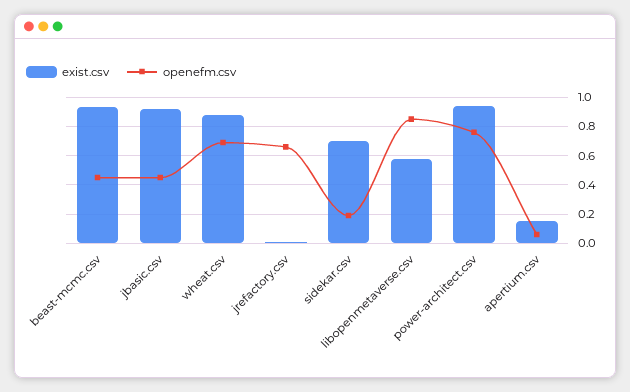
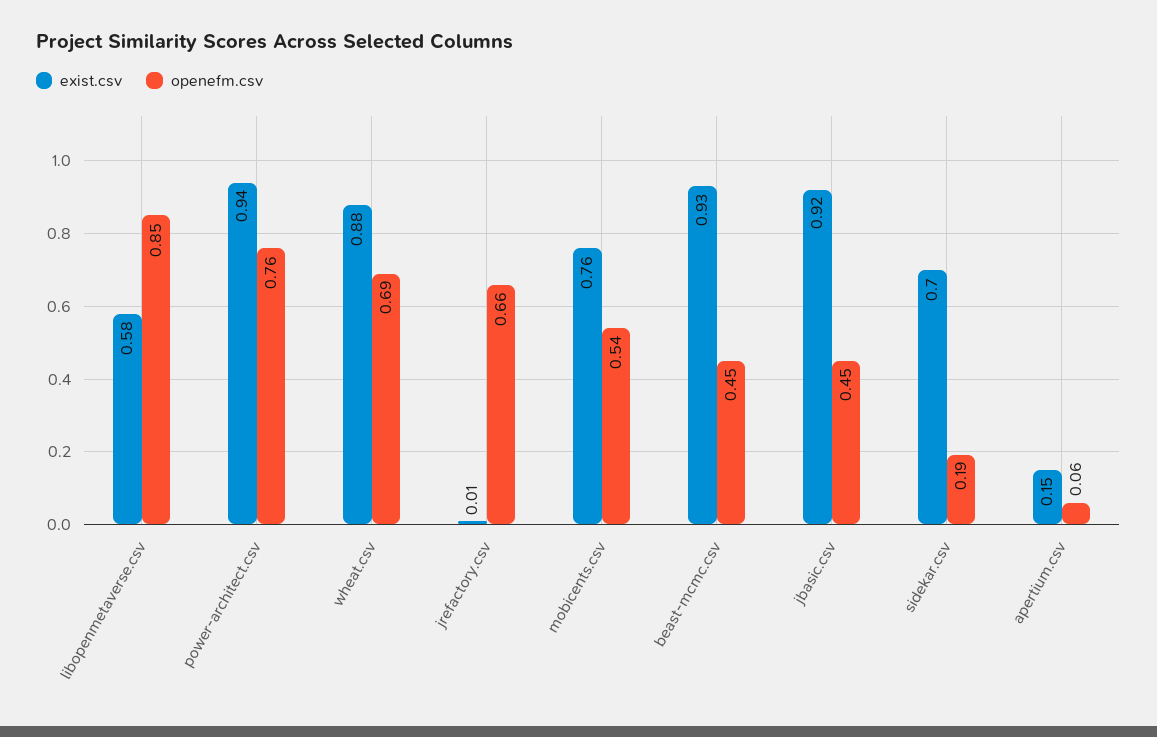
  {
    "exist.csv": {
      "beast-mcmc.csv": 0.93,
      "jbasic.csv": 0.92,
      "wheat.csv": 0.88,
      "jrefactory.csv": 0.01,
      "sidekar.csv": 0.7,
      "libopenmetaverse.csv": 0.58,
      "power-architect.csv": 0.94,
-     "apertium.csv": 0.15
+     "apertium.csv": 0.15,
+     "mobicents.csv": 0.76
    },
    "openefm.csv": {
      "beast-mcmc.csv": 0.45,
      "jbasic.csv": 0.45,
      "wheat.csv": 0.69,
      "jrefactory.csv": 0.66,
      "sidekar.csv": 0.19,
      "libopenmetaverse.csv": 0.85,
      "power-architect.csv": 0.76,
-     "apertium.csv": 0.06
+     "apertium.csv": 0.06,
+     "mobicents.csv": 0.54
    }
  }

